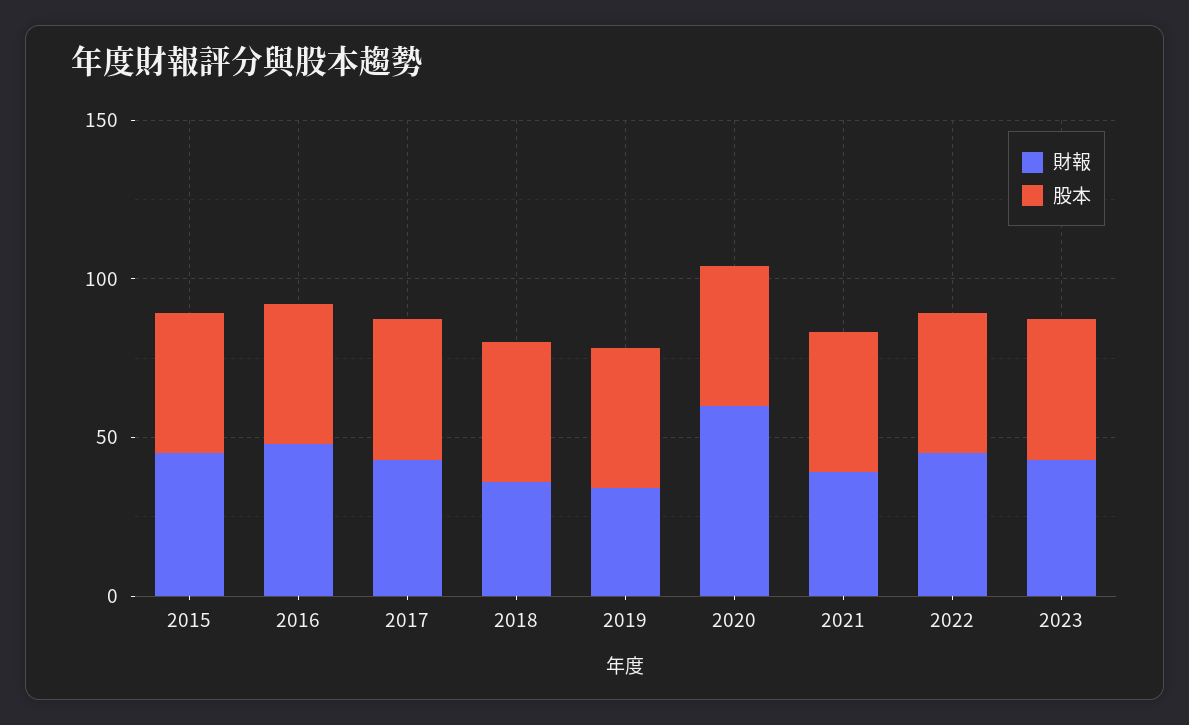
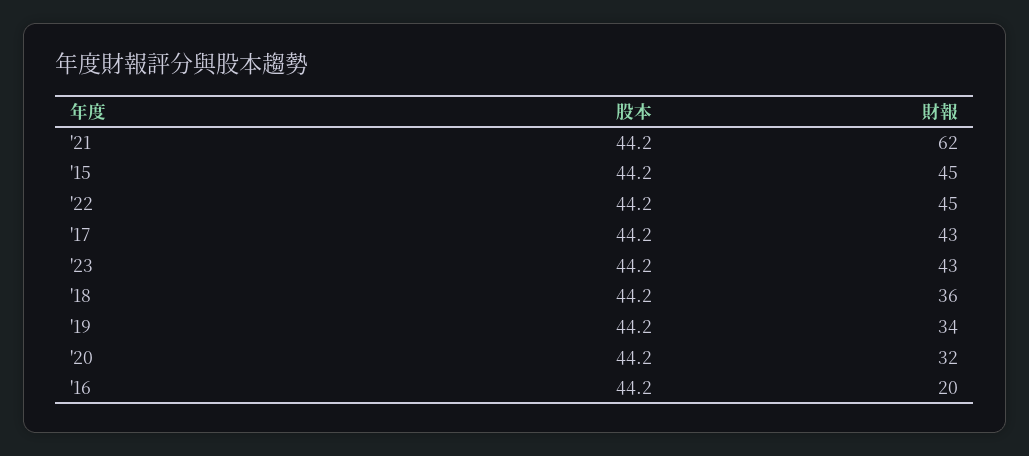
  {
    "財報": {
      "2015": 45,
-     "2016": 50,
+     "2016": 20,
      "2017": 43,
      "2018": 36,
      "2019": 34,
-     "2020": 60,
+     "2020": 32,
-     "2021": 40,
+     "2021": 62,
      "2022": 45,
      "2023": 43
    },
    "股本": {
      "2015": 44.2,
      "2016": 44.2,
      "2017": 44.2,
      "2018": 44.2,
      "2019": 44.2,
      "2020": 44.2,
      "2021": 44.2,
      "2022": 44.2,
      "2023": 44.2
    }
  }

